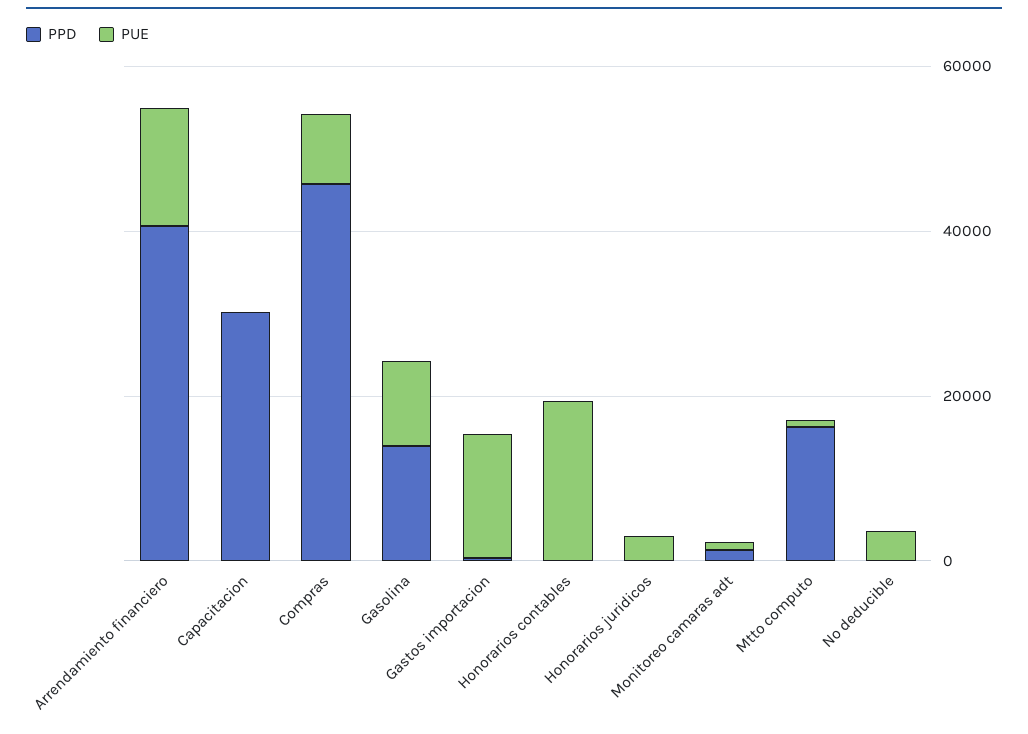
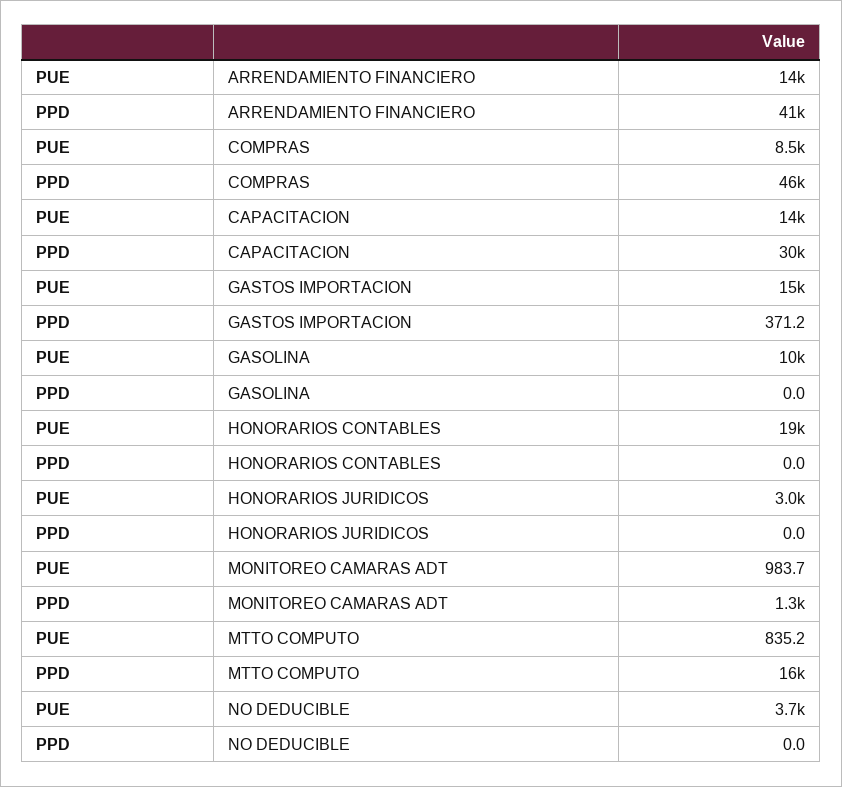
  {
    "PPD": {
      "Arrendamiento financiero": 41000,
      "Capacitacion": 30000,
      "Compras": 46000,
-     "Gasolina": 15000,
+     "Gasolina": 0,
      "Gastos importacion": 371.2,
      "Honorarios contables": 0,
      "Honorarios juridicos": 0,
      "Monitoreo camaras adt": 1300,
      "Mtto computo": 16000,
      "No deducible": 0
    },
    "PUE": {
      "Arrendamiento financiero": 14000,
-     "Capacitacion": 0,
+     "Capacitacion": 14000,
      "Compras": 8500,
      "Gasolina": 10000,
      "Gastos importacion": 15000,
      "Honorarios contables": 19000,
      "Honorarios juridicos": 3000,
      "Monitoreo camaras adt": 983.7,
      "Mtto computo": 835.2,
      "No deducible": 3700
    }
  }

